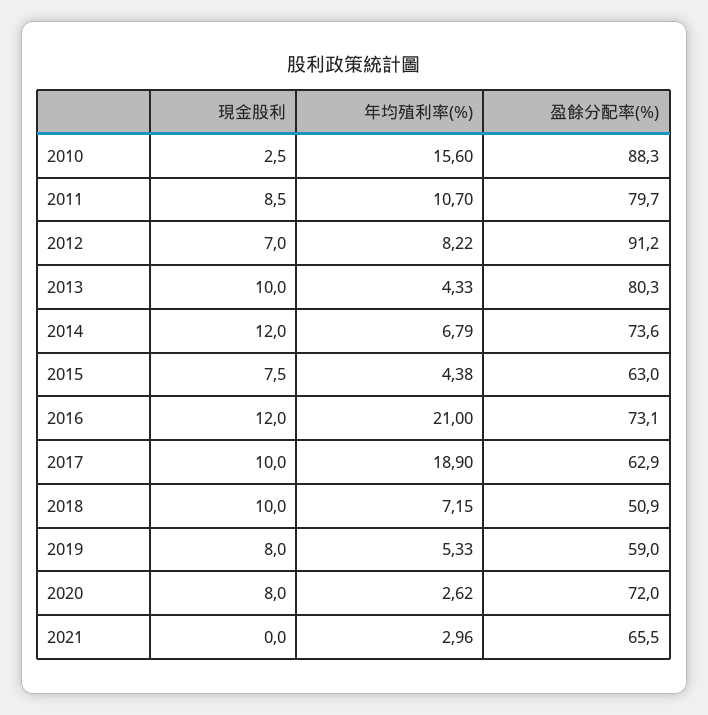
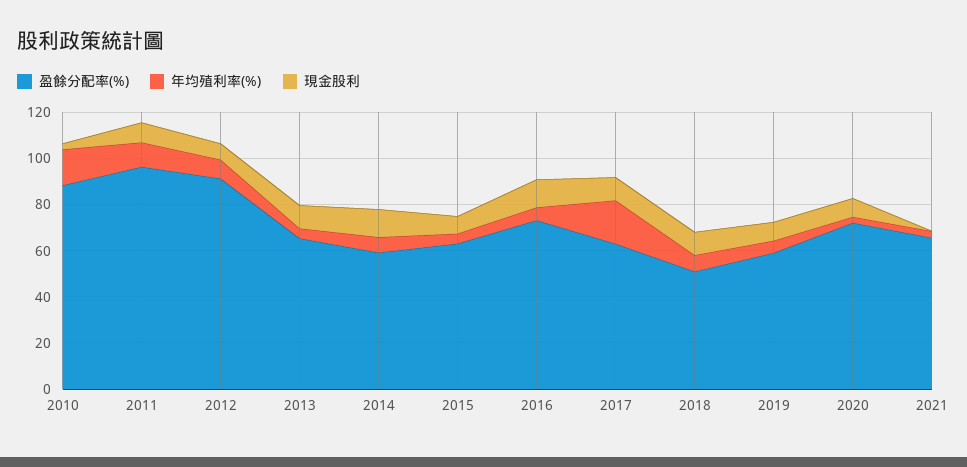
  {
    "現金股利": {
      "2010": 2.5,
      "2011": 8.5,
      "2012": 7,
      "2013": 10,
      "2014": 12,
      "2015": 7.5,
      "2016": 12,
      "2017": 10,
      "2018": 10,
      "2019": 8,
      "2020": 8,
      "2021": 0
    },
    "年均殖利率(%)": {
      "2010": 15.6,
      "2011": 10.7,
      "2012": 8.22,
      "2013": 4.33,
      "2014": 6.79,
      "2015": 4.38,
-     "2016": 21,
+     "2016": 5,
      "2017": 18.9,
      "2018": 7.15,
      "2019": 5.33,
      "2020": 2.62,
      "2021": 2.96
    },
    "盈餘分配率(%)": {
      "2010": 88.3,
-     "2011": 79.7,
+     "2011": 95,
      "2012": 91.2,
-     "2013": 80.3,
+     "2013": 65,
-     "2014": 73.6,
+     "2014": 60,
      "2015": 63,
      "2016": 73.1,
      "2017": 62.9,
      "2018": 50.9,
      "2019": 59,
      "2020": 72,
      "2021": 65.5
    }
  }

